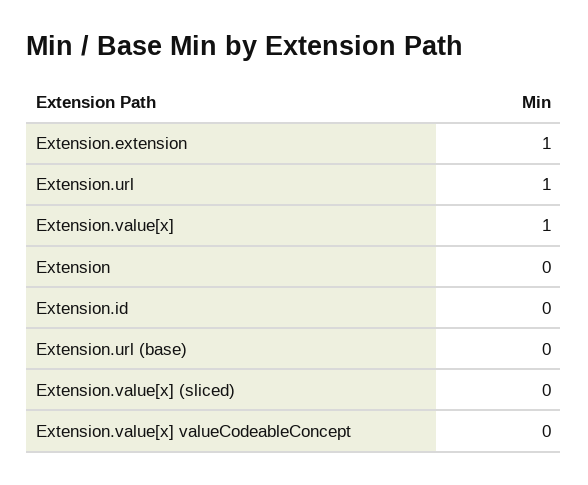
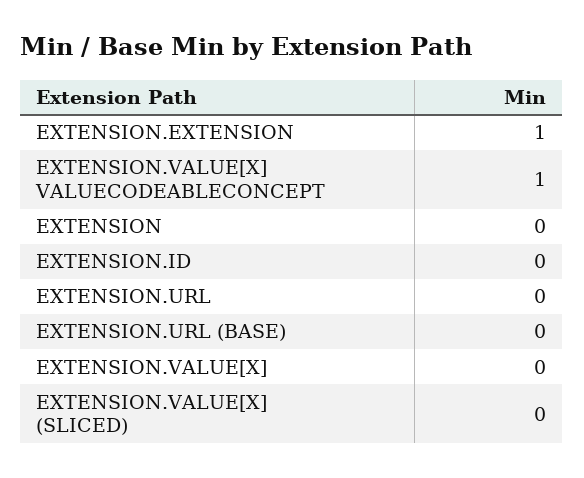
  {
    "Extension.extension": 1,
-   "Extension.url": 1,
+   "Extension.url": 0,
-   "Extension.value[x]": 1,
+   "Extension.value[x]": 0,
    "Extension": 0,
    "Extension.id": 0,
    "Extension.url (base)": 0,
    "Extension.value[x] (sliced)": 0,
-   "Extension.value[x] valueCodeableConcept": 0
+   "Extension.value[x] valueCodeableConcept": 1
  }

